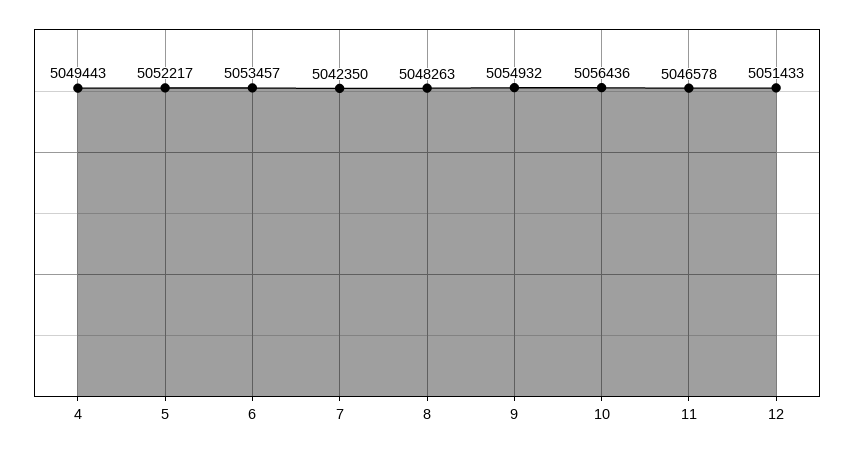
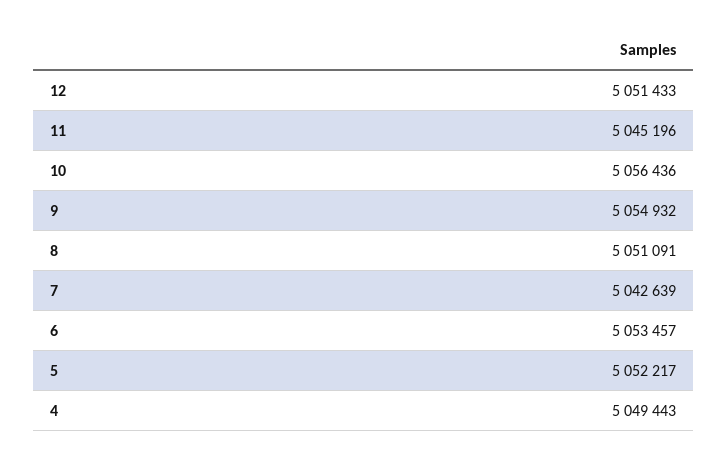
  {
    "4": 5049443,
    "5": 5052217,
    "6": 5053457,
-   "7": 5042350,
+   "7": 5042639,
-   "8": 5048263,
+   "8": 5051091,
    "9": 5054932,
    "10": 5056436,
-   "11": 5046578,
+   "11": 5045196,
    "12": 5051433
  }

